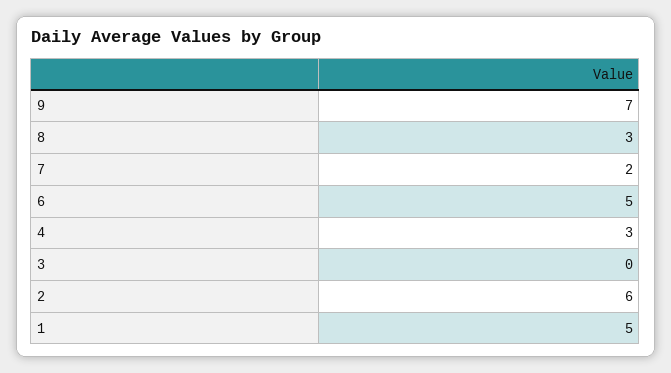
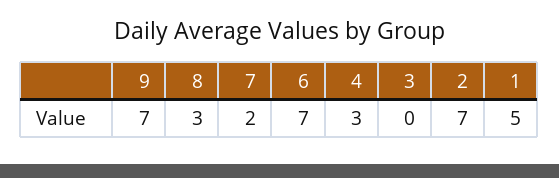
  {
    "9": 7,
    "8": 3,
    "7": 2,
-   "6": 5,
+   "6": 7,
    "4": 3,
    "3": 0,
-   "2": 6,
+   "2": 7,
    "1": 5
  }

